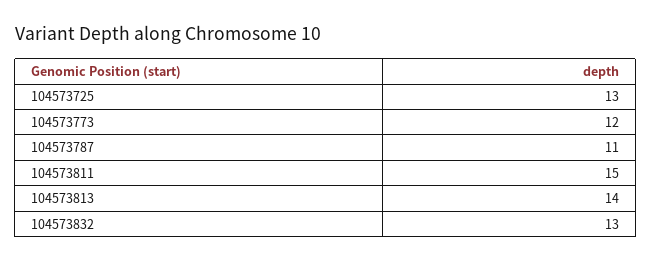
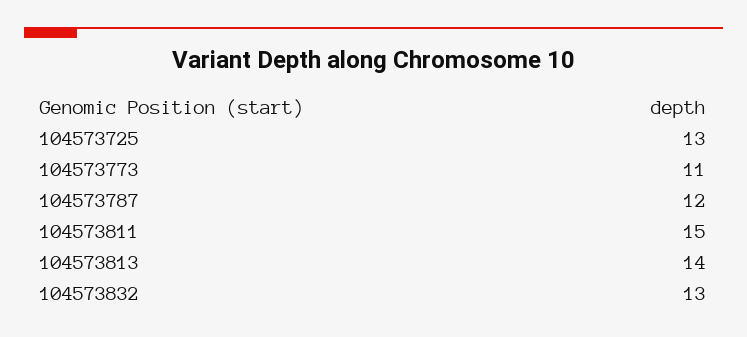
  {
    "104573725": 13,
-   "104573773": 12,
+   "104573773": 11,
-   "104573787": 11,
+   "104573787": 12,
    "104573811": 15,
    "104573813": 14,
    "104573832": 13
  }

